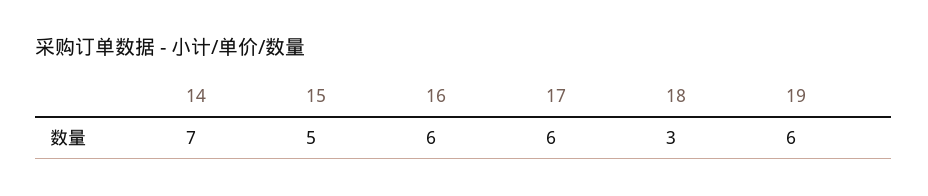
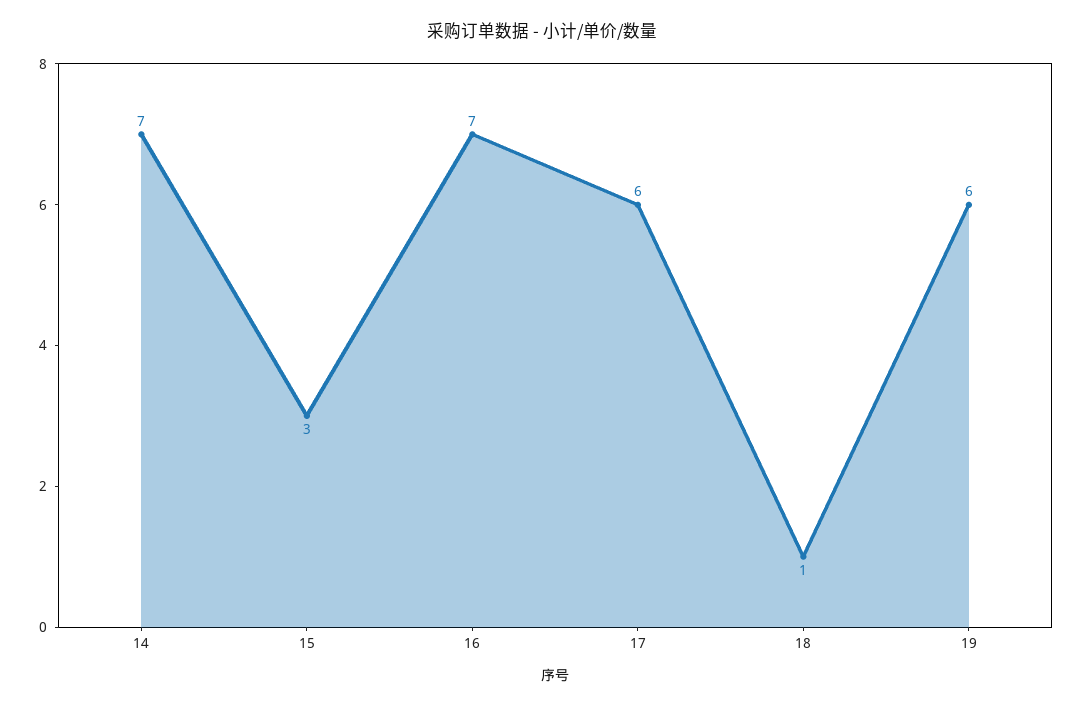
  {
    "14": 7,
-   "15": 5,
+   "15": 3,
-   "16": 6,
+   "16": 7,
    "17": 6,
-   "18": 3,
+   "18": 1,
    "19": 6
  }

